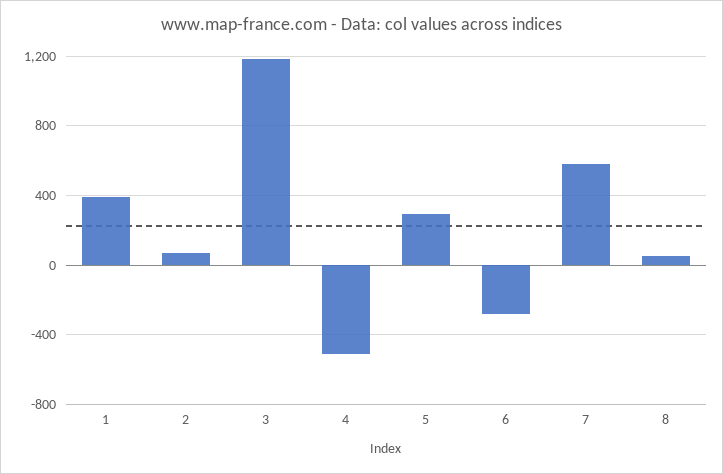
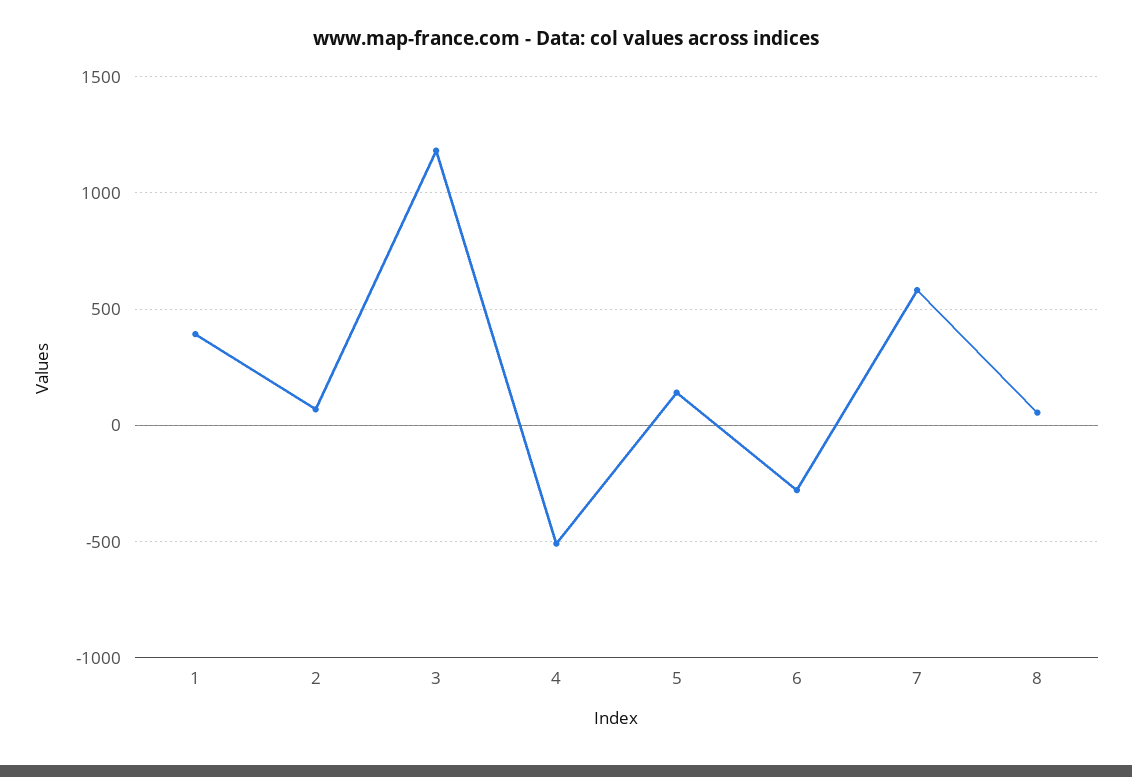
  {
    "1": 400,
    "2": 50,
    "3": 1200,
    "4": -500,
-   "5": 300,
+   "5": 150,
    "6": -300,
    "7": 600,
    "8": 50
  }

